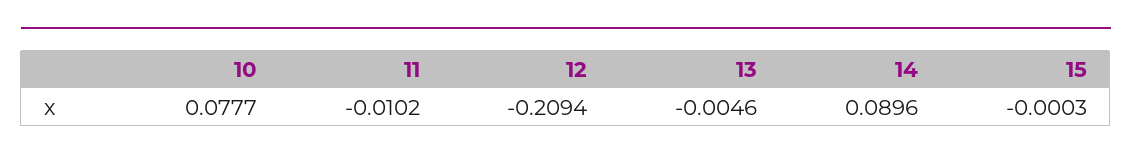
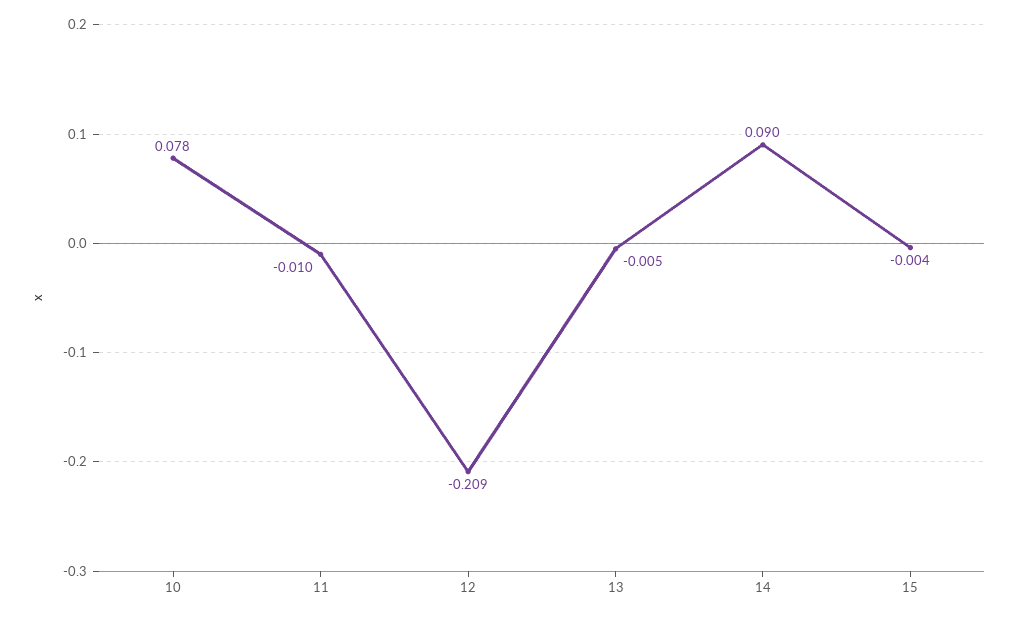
  {
    "10": 0.0777,
    "11": -0.0102,
    "12": -0.2094,
    "13": -0.0046,
    "14": 0.0896,
-   "15": -0.0003
+   "15": -0.004
  }

